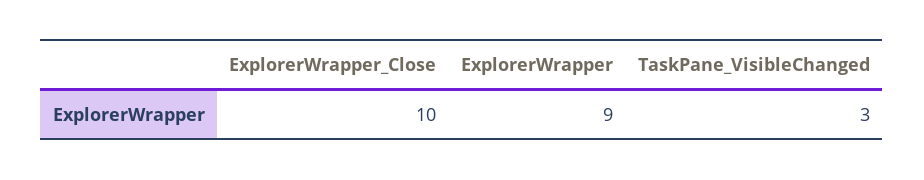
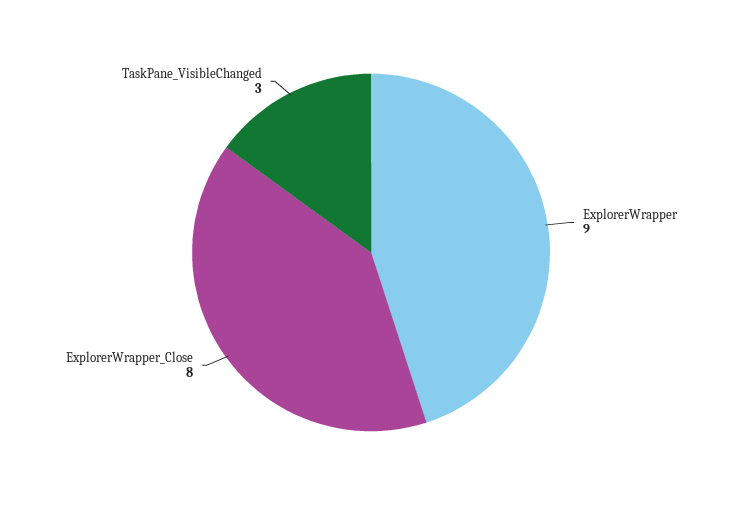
  {
-   "ExplorerWrapper_Close": 10,
+   "ExplorerWrapper_Close": 8,
    "ExplorerWrapper": 9,
    "TaskPane_VisibleChanged": 3
  }

